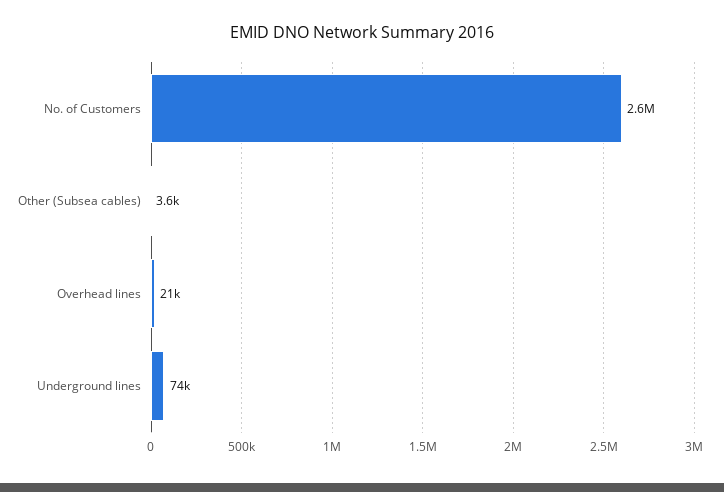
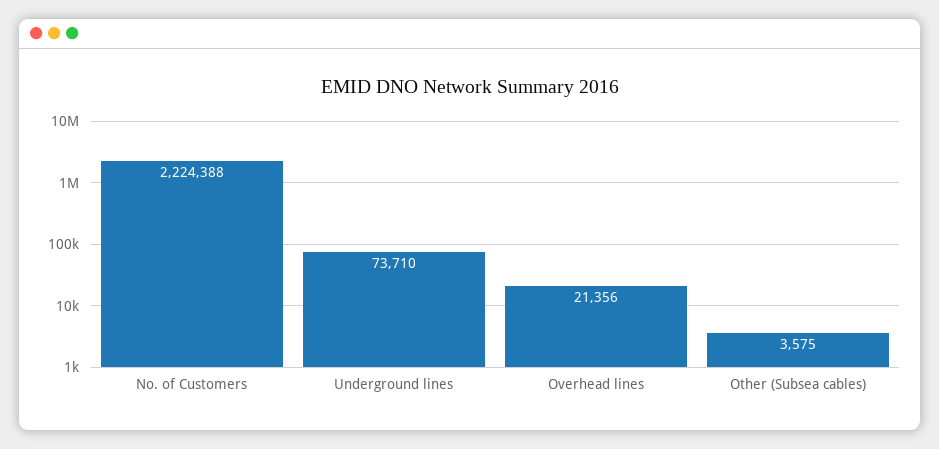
  {
-   "No. of Customers": 2600000,
+   "No. of Customers": 2224388,
    "Other (Subsea cables)": 3575,
    "Overhead lines": 21356,
    "Underground lines": 73710
  }

